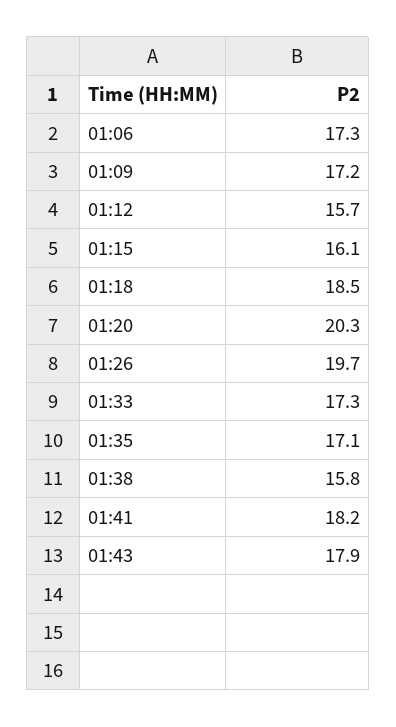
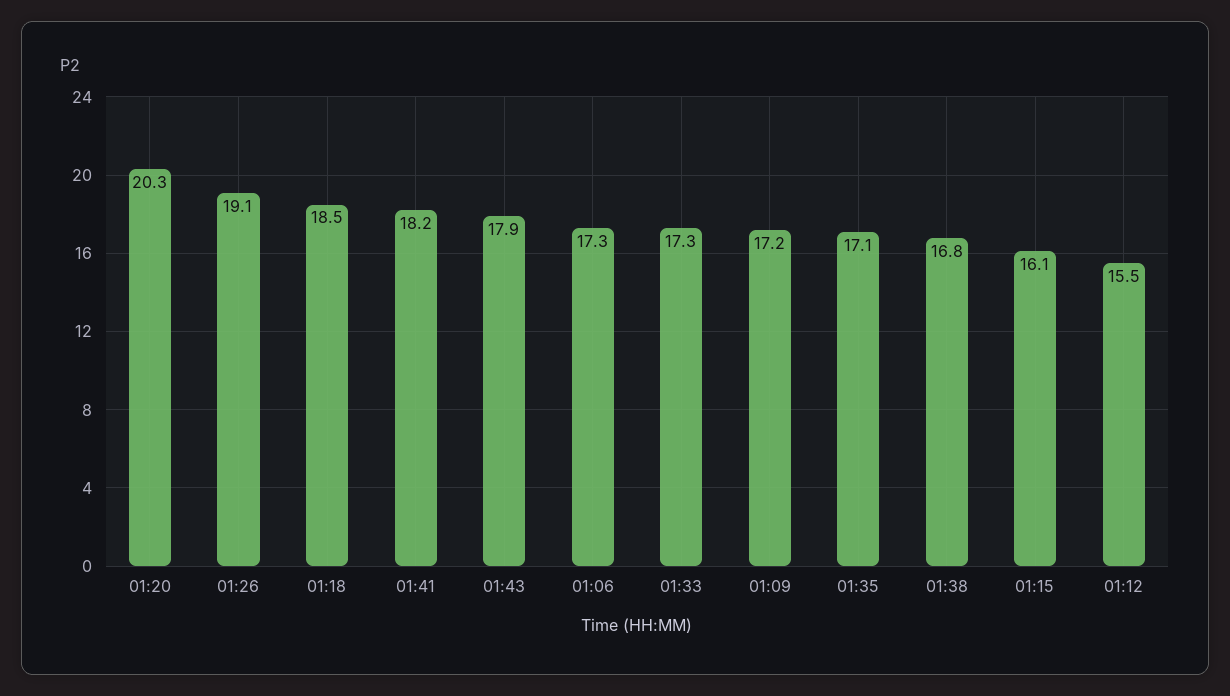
  {
    "01:06": 17.3,
    "01:09": 17.2,
-   "01:12": 15.7,
+   "01:12": 15.5,
    "01:15": 16.1,
    "01:18": 18.5,
    "01:20": 20.3,
-   "01:26": 19.7,
+   "01:26": 19.1,
    "01:33": 17.3,
    "01:35": 17.1,
-   "01:38": 15.8,
+   "01:38": 16.8,
    "01:41": 18.2,
    "01:43": 17.9
  }

